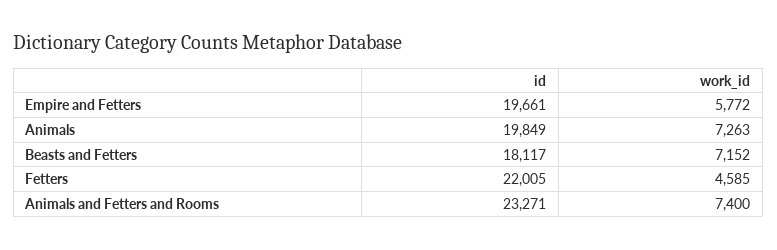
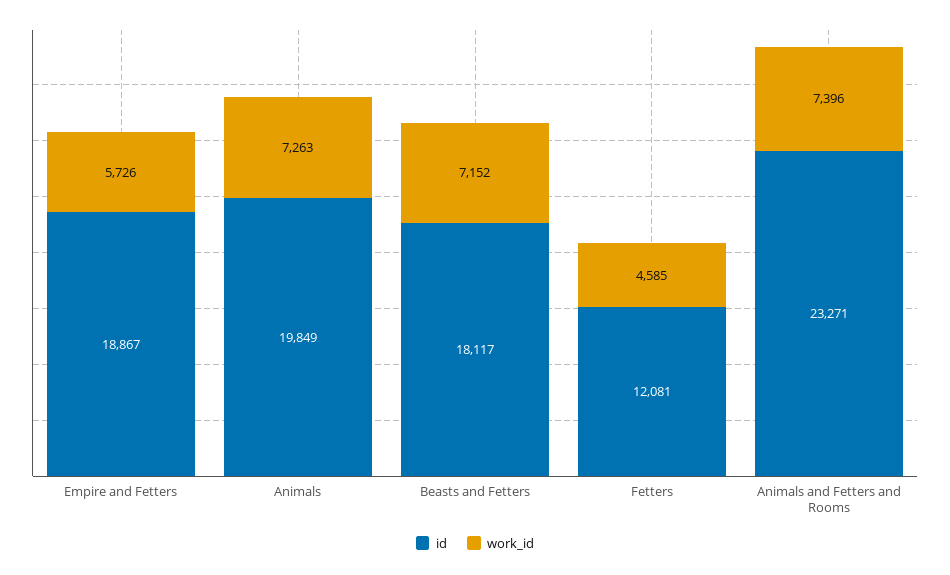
  {
    "id": {
-     "Empire and Fetters": 19661,
+     "Empire and Fetters": 18867,
      "Animals": 19849,
      "Beasts and Fetters": 18117,
-     "Fetters": 22005,
+     "Fetters": 12081,
      "Animals and Fetters and Rooms": 23271
    },
    "work_id": {
-     "Empire and Fetters": 5772,
+     "Empire and Fetters": 5726,
      "Animals": 7263,
      "Beasts and Fetters": 7152,
      "Fetters": 4585,
-     "Animals and Fetters and Rooms": 7400
+     "Animals and Fetters and Rooms": 7396
    }
  }

